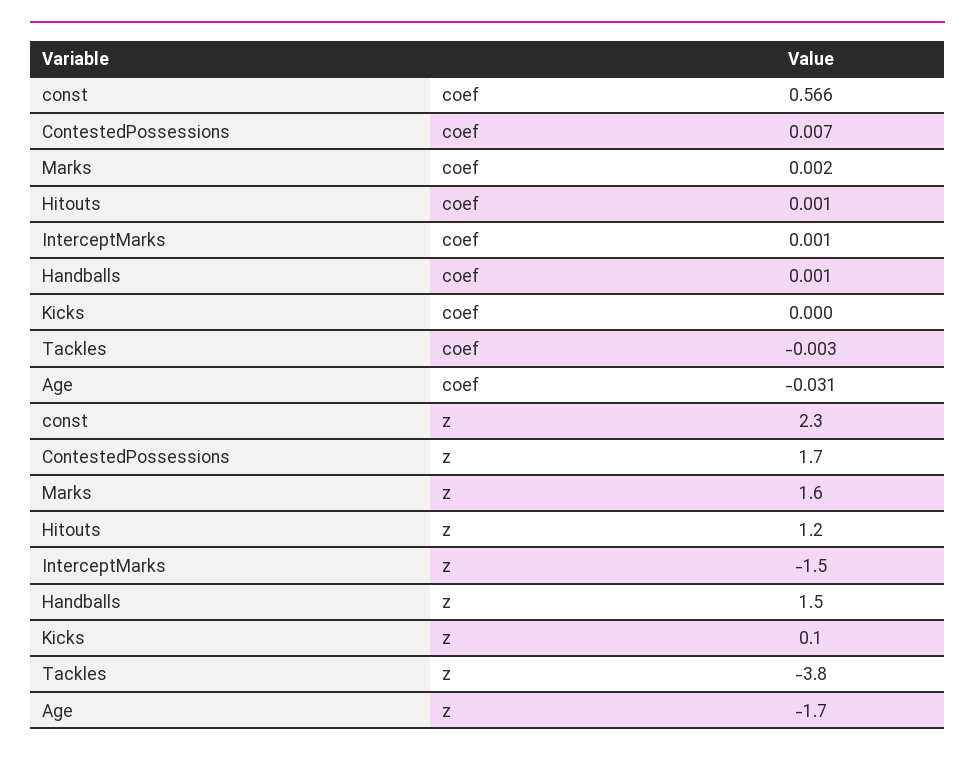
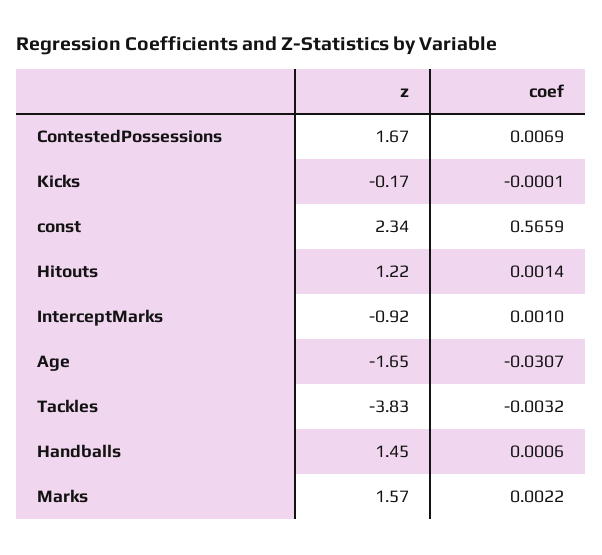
  {
    "const": {
      "coef": 0.5659,
      "z": 2.34
    },
    "ContestedPossessions": {
      "coef": 0.0069,
      "z": 1.67
    },
    "Marks": {
      "coef": 0.0022,
      "z": 1.57
    },
    "Hitouts": {
      "coef": 0.0014,
      "z": 1.22
    },
    "InterceptMarks": {
      "coef": 0.001,
-     "z": -1.5
+     "z": -0.92
    },
    "Handballs": {
      "coef": 0.0006,
      "z": 1.45
    },
    "Kicks": {
      "coef": -0.0001,
-     "z": 0.1
+     "z": -0.17
    },
    "Tackles": {
      "coef": -0.0032,
      "z": -3.83
    },
    "Age": {
      "coef": -0.0307,
      "z": -1.65
    }
  }

